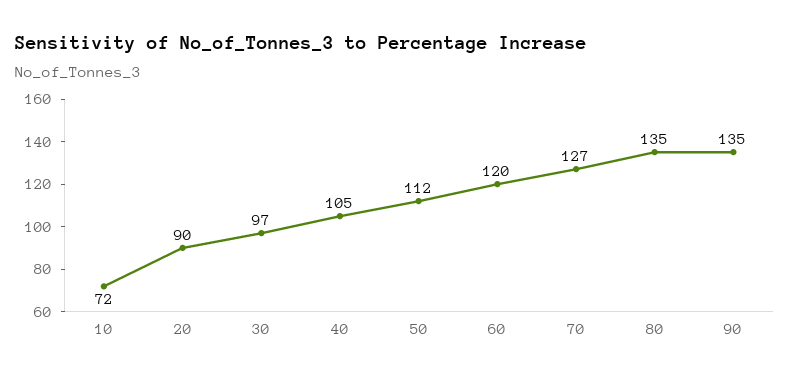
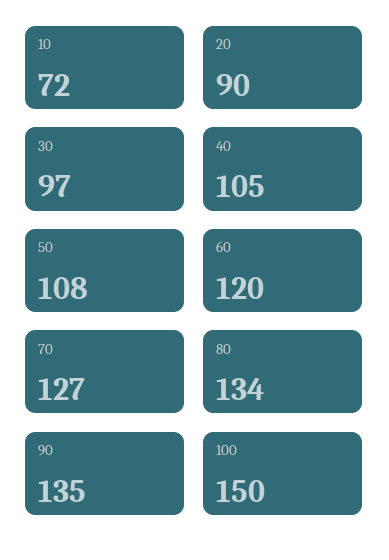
  {
    "10": 72,
    "20": 90,
    "30": 97,
    "40": 105,
-   "50": 112,
+   "50": 108,
    "60": 120,
    "70": 127,
-   "80": 135,
+   "80": 134,
-   "90": 135
+   "90": 135,
+   "100": 150
  }

